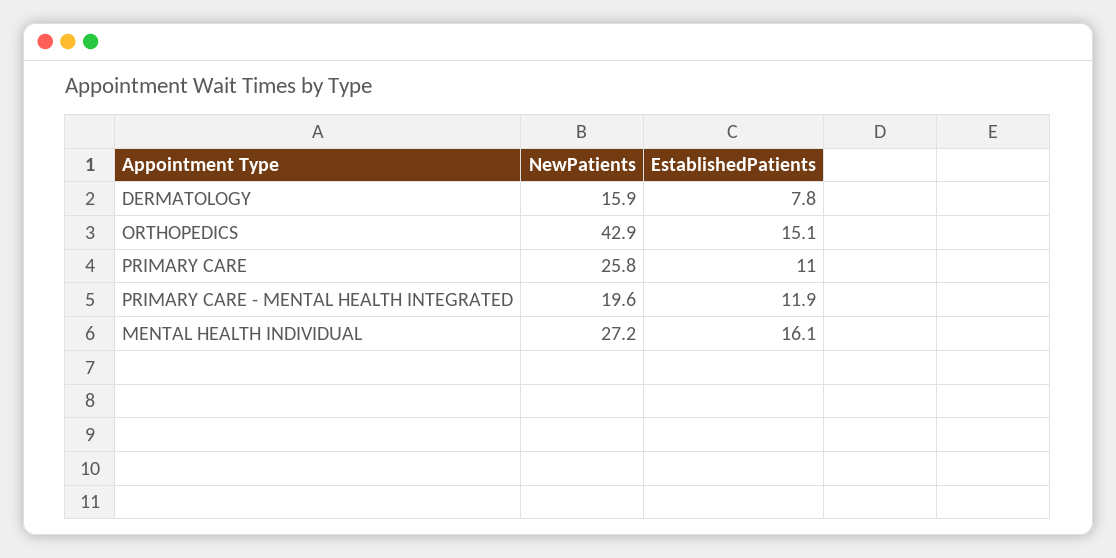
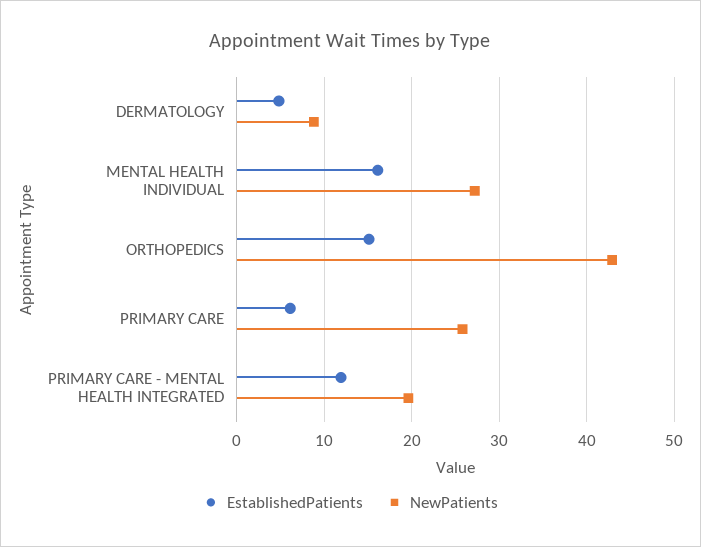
  {
    "NewPatients": {
-     "DERMATOLOGY": 15.9,
+     "DERMATOLOGY": 9,
      "ORTHOPEDICS": 42.9,
      "PRIMARY CARE": 25.8,
      "PRIMARY CARE - MENTAL HEALTH INTEGRATED": 19.6,
      "MENTAL HEALTH INDIVIDUAL": 27.2
    },
    "EstablishedPatients": {
-     "DERMATOLOGY": 7.8,
+     "DERMATOLOGY": 5,
      "ORTHOPEDICS": 15.1,
-     "PRIMARY CARE": 11,
+     "PRIMARY CARE": 6,
      "PRIMARY CARE - MENTAL HEALTH INTEGRATED": 11.9,
      "MENTAL HEALTH INDIVIDUAL": 16.1
    }
  }

